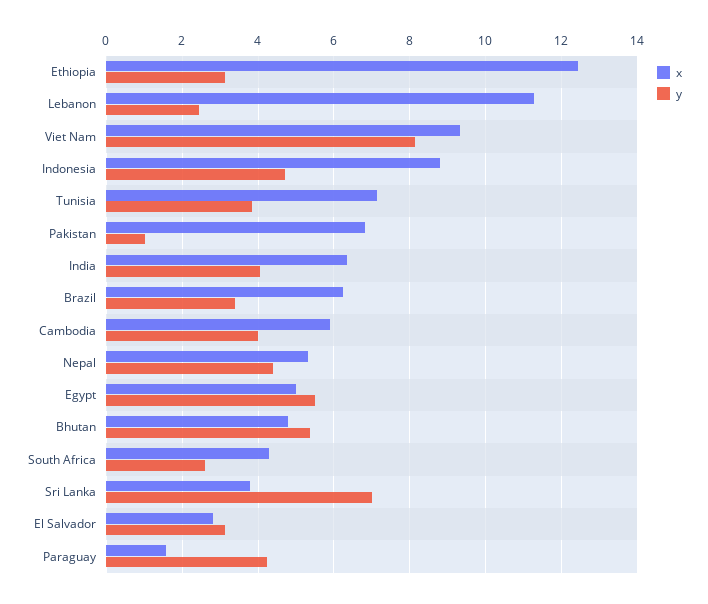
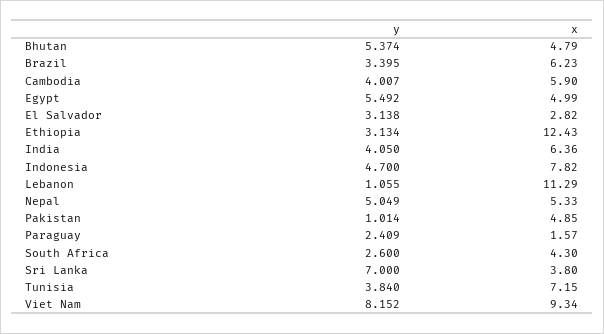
  {
    "x": {
      "Ethiopia": 12.43,
      "Lebanon": 11.29,
      "Viet Nam": 9.34,
-     "Indonesia": 8.8,
+     "Indonesia": 7.82,
      "Tunisia": 7.15,
-     "Pakistan": 6.8,
+     "Pakistan": 4.85,
      "India": 6.36,
      "Brazil": 6.23,
      "Cambodia": 5.9,
      "Nepal": 5.33,
      "Egypt": 4.99,
      "Bhutan": 4.79,
      "South Africa": 4.3,
      "Sri Lanka": 3.8,
      "El Salvador": 2.82,
      "Paraguay": 1.57
    },
    "y": {
      "Ethiopia": 3.134,
-     "Lebanon": 2.4,
+     "Lebanon": 1.055,
      "Viet Nam": 8.152,
      "Indonesia": 4.7,
      "Tunisia": 3.84,
      "Pakistan": 1.014,
      "India": 4.05,
      "Brazil": 3.395,
      "Cambodia": 4.007,
-     "Nepal": 4.4,
+     "Nepal": 5.049,
      "Egypt": 5.492,
      "Bhutan": 5.374,
      "South Africa": 2.6,
      "Sri Lanka": 7,
      "El Salvador": 3.138,
-     "Paraguay": 4.2
+     "Paraguay": 2.409
    }
  }

